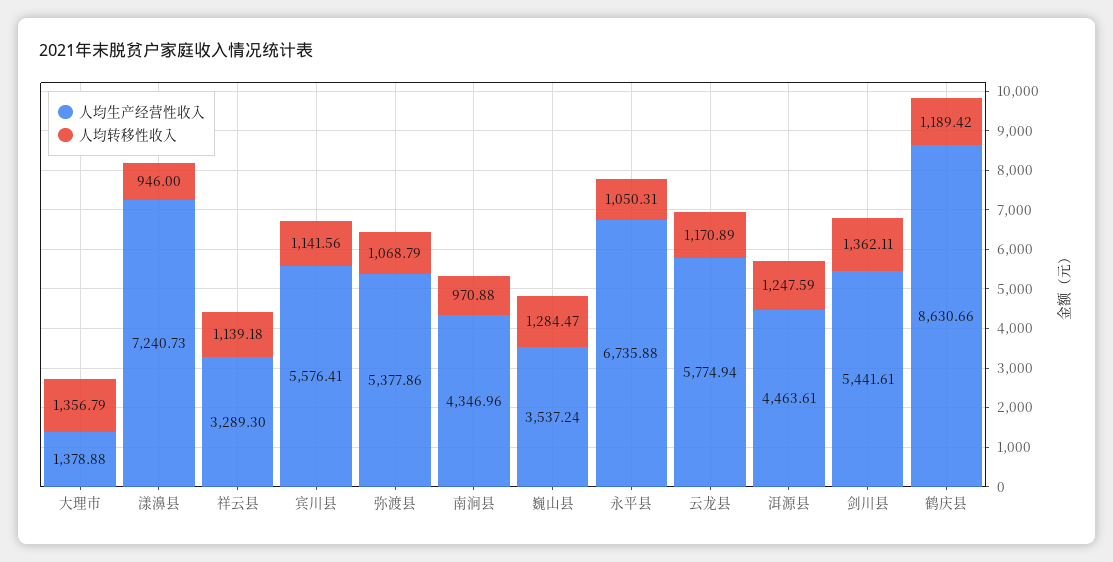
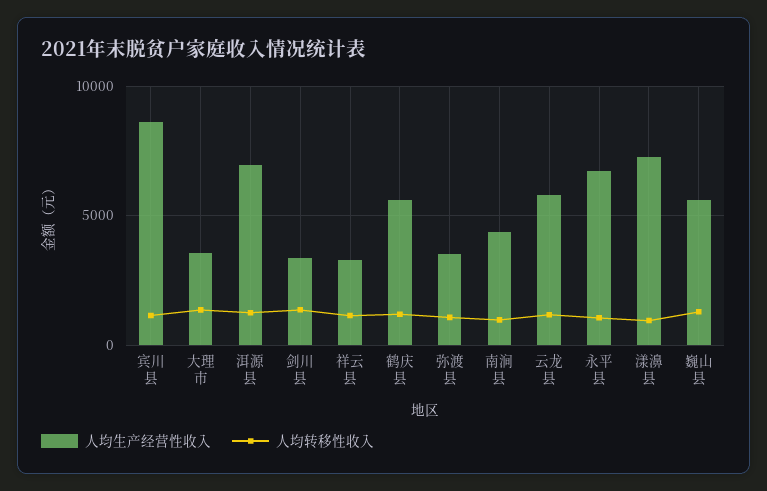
  {
    "人均生产经营性收入": {
-     "大理市": 1378.88,
+     "大理市": 3500,
      "漾濞县": 7240.73,
      "祥云县": 3289.3,
-     "宾川县": 5576.41,
+     "宾川县": 8500,
-     "弥渡县": 5377.86,
+     "弥渡县": 3500,
      "南涧县": 4346.96,
-     "巍山县": 3537.24,
+     "巍山县": 5500,
      "永平县": 6735.88,
      "云龙县": 5774.94,
-     "洱源县": 4463.61,
+     "洱源县": 7000,
-     "剑川县": 5441.61,
+     "剑川县": 3500,
-     "鹤庆县": 8630.66
+     "鹤庆县": 5500
    },
    "人均转移性收入": {
      "大理市": 1356.79,
      "漾濞县": 946,
      "祥云县": 1139.18,
      "宾川县": 1141.56,
      "弥渡县": 1068.79,
      "南涧县": 970.88,
      "巍山县": 1284.47,
      "永平县": 1050.31,
      "云龙县": 1170.89,
      "洱源县": 1247.59,
      "剑川县": 1362.11,
      "鹤庆县": 1189.42
    }
  }

